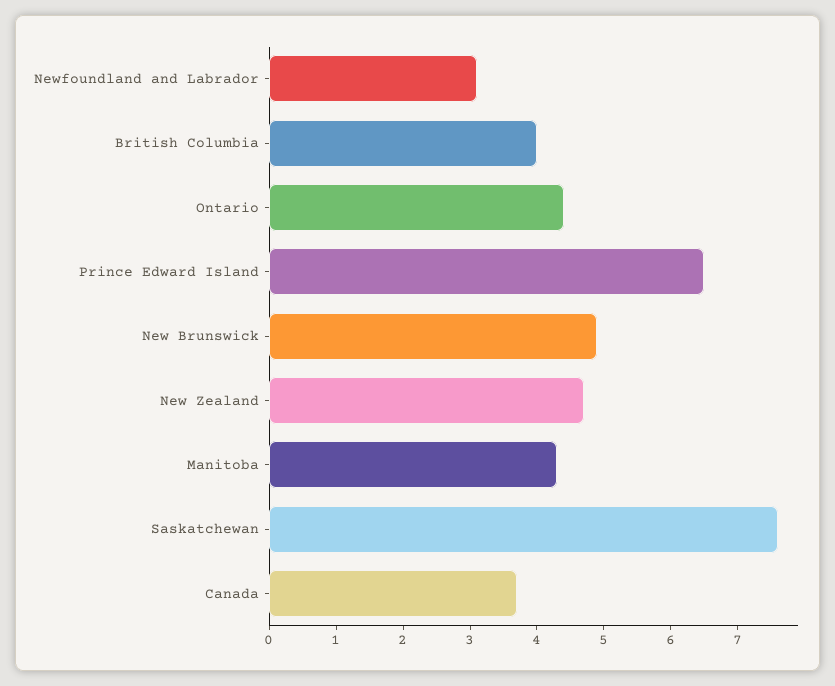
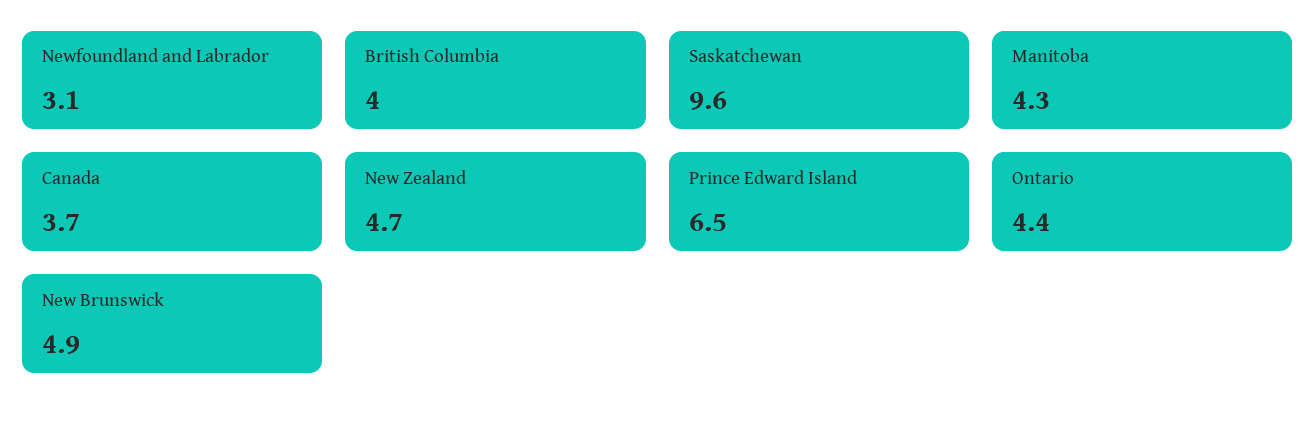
  {
    "Newfoundland and Labrador": 3.1,
    "British Columbia": 4,
    "Ontario": 4.4,
    "Prince Edward Island": 6.5,
    "New Brunswick": 4.9,
    "New Zealand": 4.7,
    "Manitoba": 4.3,
-   "Saskatchewan": 7.5,
+   "Saskatchewan": 9.6,
    "Canada": 3.7
  }

